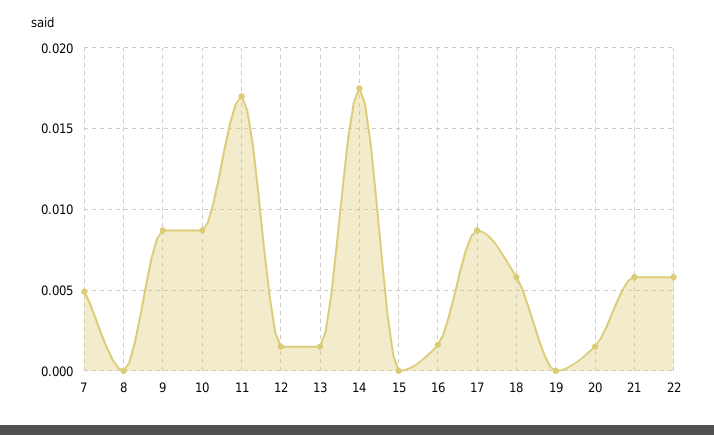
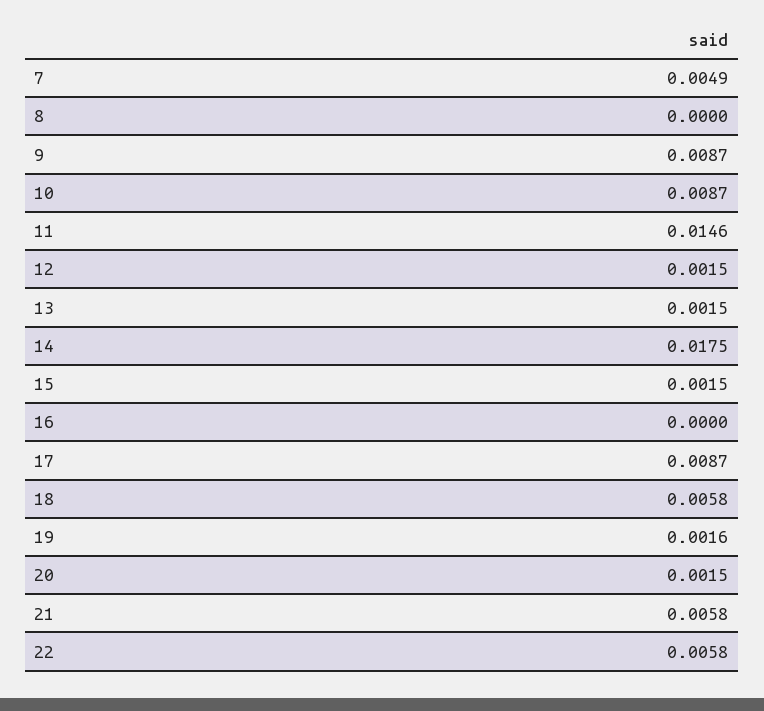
  {
    "7": 0.0049,
    "8": 0,
    "9": 0.0087,
    "10": 0.0087,
-   "11": 0.017,
+   "11": 0.0146,
    "12": 0.0015,
    "13": 0.0015,
    "14": 0.0175,
-   "15": 0,
+   "15": 0.0015,
-   "16": 0.0015,
+   "16": 0,
    "17": 0.0087,
    "18": 0.0058,
-   "19": 0,
+   "19": 0.0016,
    "20": 0.0015,
    "21": 0.0058,
    "22": 0.0058
  }

